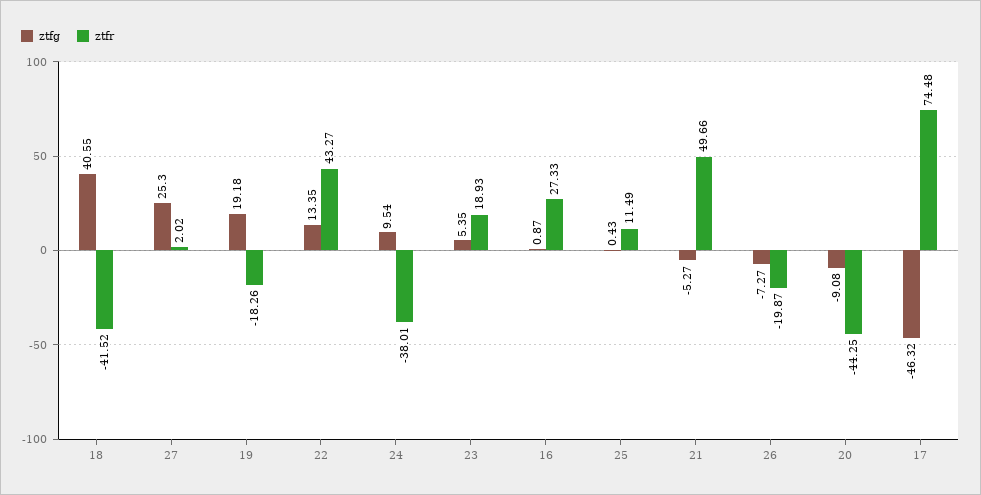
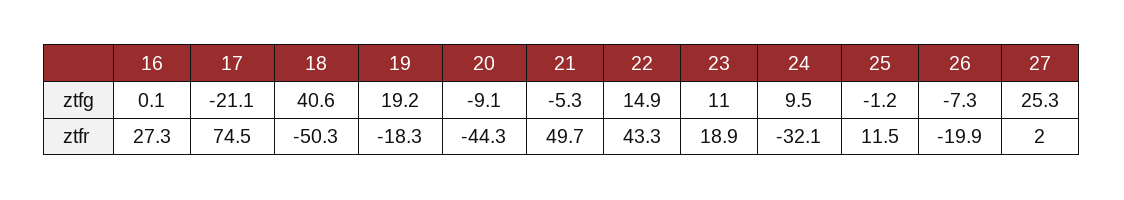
  {
    "ztfg": {
      "18": 40.55,
      "27": 25.3,
      "19": 19.18,
-     "22": 13.35,
+     "22": 14.9,
      "24": 9.54,
-     "23": 5.35,
+     "23": 11,
-     "16": 0.87,
+     "16": 0.1,
-     "25": 0.43,
+     "25": -1.2,
      "21": -5.27,
      "26": -7.27,
      "20": -9.08,
-     "17": -46.32
+     "17": -21.1
    },
    "ztfr": {
-     "18": -41.52,
+     "18": -50.3,
      "27": 2.02,
      "19": -18.26,
      "22": 43.27,
-     "24": -38.01,
+     "24": -32.1,
      "23": 18.93,
      "16": 27.33,
      "25": 11.49,
      "21": 49.66,
      "26": -19.87,
      "20": -44.25,
      "17": 74.48
    }
  }

